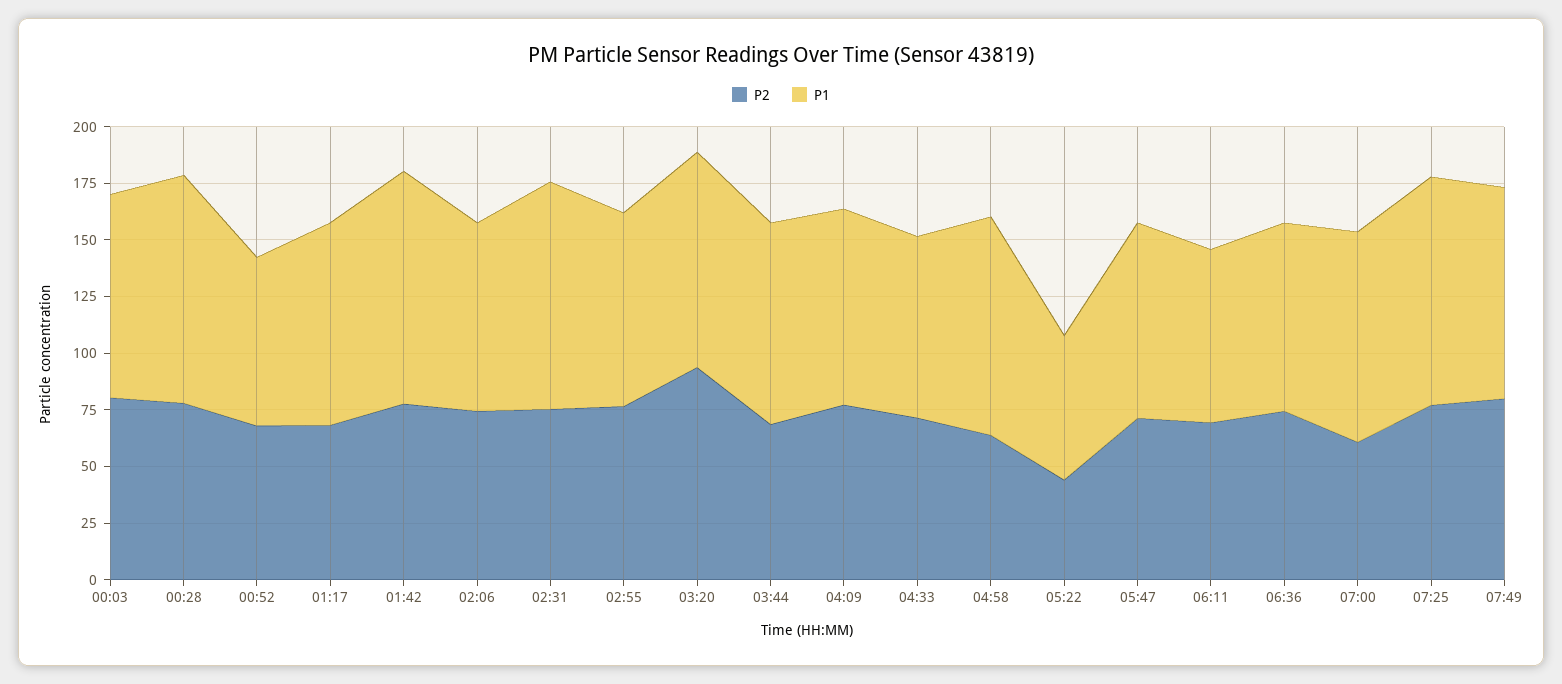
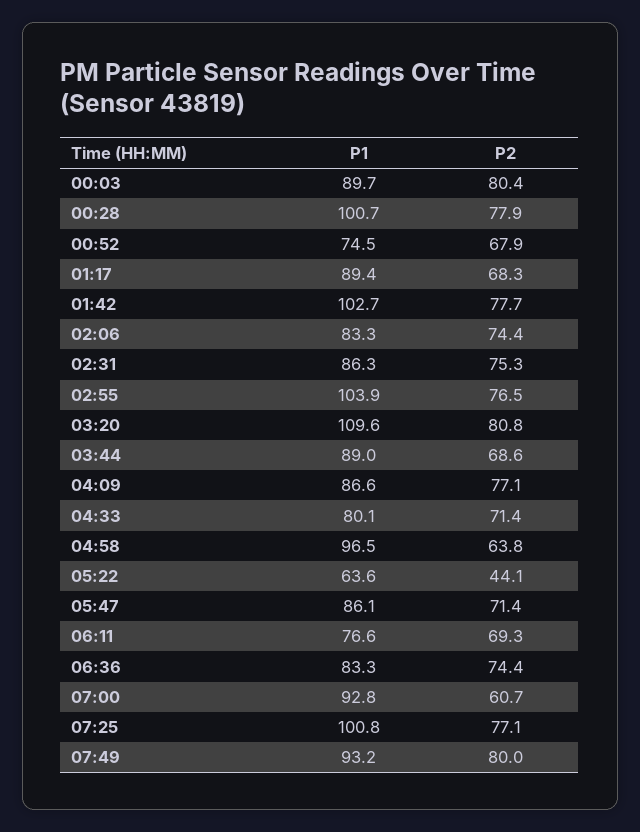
  {
    "P2": {
      "00:03": 80.4,
      "00:28": 77.9,
      "00:52": 67.9,
      "01:17": 68.3,
      "01:42": 77.7,
      "02:06": 74.4,
      "02:31": 75.3,
      "02:55": 76.5,
-     "03:20": 95,
+     "03:20": 80.8,
      "03:44": 68.6,
      "04:09": 77.1,
      "04:33": 71.4,
      "04:58": 63.8,
      "05:22": 44.1,
      "05:47": 71.4,
      "06:11": 69.3,
      "06:36": 74.4,
      "07:00": 60.7,
      "07:25": 77.1,
      "07:49": 80
    },
    "P1": {
      "00:03": 89.7,
      "00:28": 100.7,
      "00:52": 74.5,
      "01:17": 89.4,
      "01:42": 102.7,
      "02:06": 83.3,
-     "02:31": 100,
+     "02:31": 86.3,
-     "02:55": 85,
+     "02:55": 103.9,
-     "03:20": 95,
+     "03:20": 109.6,
      "03:44": 89,
      "04:09": 86.6,
      "04:33": 80.1,
      "04:58": 96.5,
      "05:22": 63.6,
      "05:47": 86.1,
      "06:11": 76.6,
      "06:36": 83.3,
      "07:00": 92.8,
      "07:25": 100.8,
      "07:49": 93.2
    }
  }

